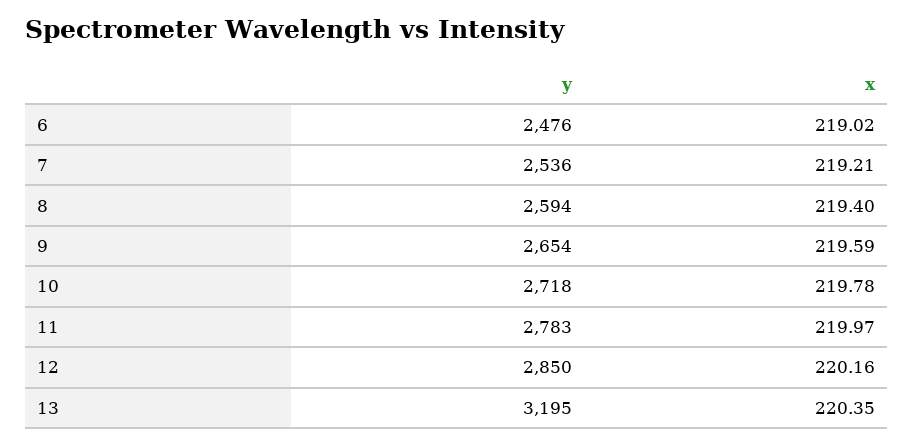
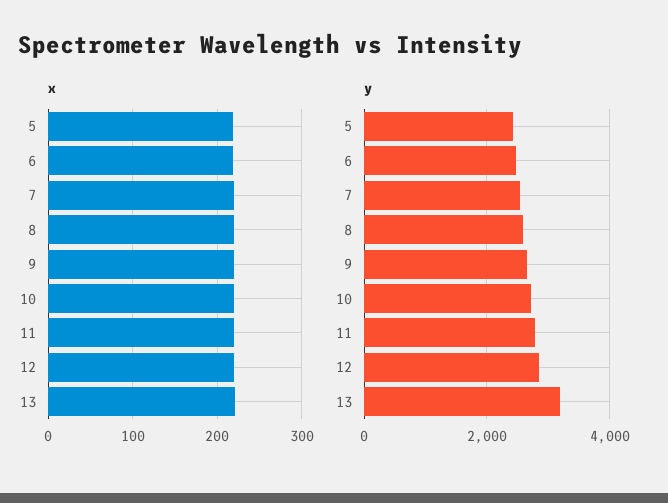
  {
    "y": {
      "6": 2476,
      "7": 2536,
      "8": 2594,
      "9": 2654,
      "10": 2718,
      "11": 2783,
      "12": 2850,
-     "13": 3195
+     "13": 3195,
+     "5": 2400
    },
    "x": {
      "6": 219.02,
      "7": 219.21,
      "8": 219.4,
      "9": 219.59,
      "10": 219.78,
      "11": 219.97,
      "12": 220.16,
-     "13": 220.35
+     "13": 220.35,
+     "5": 220
    }
  }

